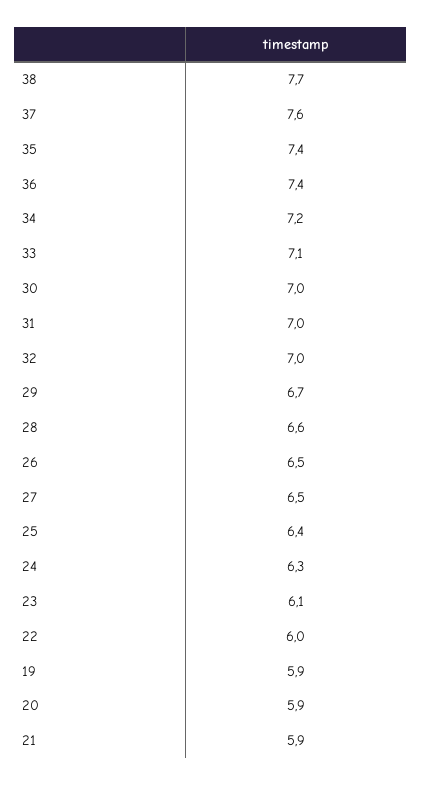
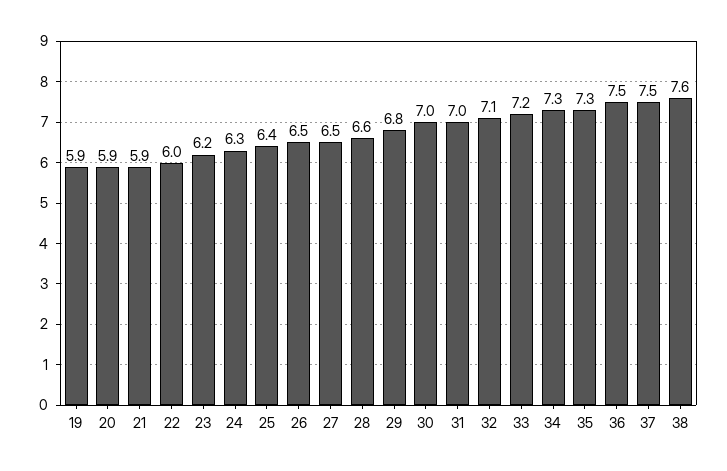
  {
-   "38": 7.7,
+   "38": 7.6,
-   "37": 7.6,
+   "37": 7.5,
-   "35": 7.4,
+   "35": 7.3,
-   "36": 7.4,
+   "36": 7.5,
-   "34": 7.2,
+   "34": 7.3,
-   "33": 7.1,
+   "33": 7.2,
    "30": 7,
    "31": 7,
-   "32": 7,
+   "32": 7.1,
-   "29": 6.7,
+   "29": 6.8,
    "28": 6.6,
    "26": 6.5,
    "27": 6.5,
    "25": 6.4,
    "24": 6.3,
-   "23": 6.1,
+   "23": 6.2,
    "22": 6,
    "19": 5.9,
    "20": 5.9,
    "21": 5.9
  }

